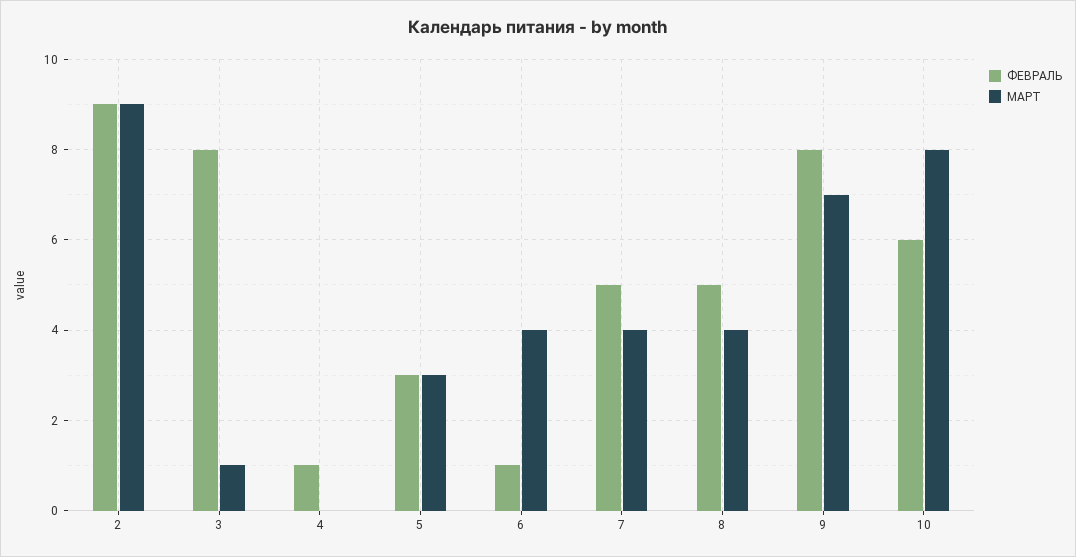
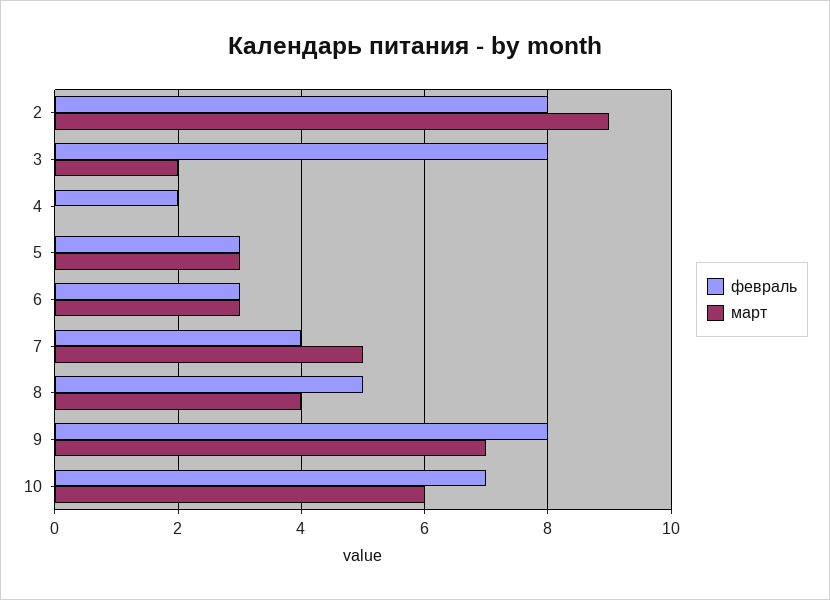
  {
    "ФЕВРАЛЬ": {
-     "2": 9,
+     "2": 8,
      "3": 8,
-     "4": 1,
+     "4": 2,
      "5": 3,
-     "6": 1,
+     "6": 3,
-     "7": 5,
+     "7": 4,
      "8": 5,
      "9": 8,
-     "10": 6
+     "10": 7
    },
    "МАРТ": {
      "2": 9,
-     "3": 1,
+     "3": 2,
      "4": 0,
      "5": 3,
-     "6": 4,
+     "6": 3,
-     "7": 4,
+     "7": 5,
      "8": 4,
      "9": 7,
-     "10": 8
+     "10": 6
    }
  }

